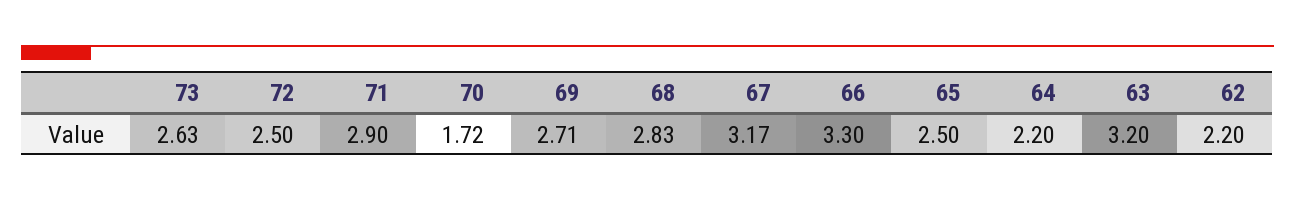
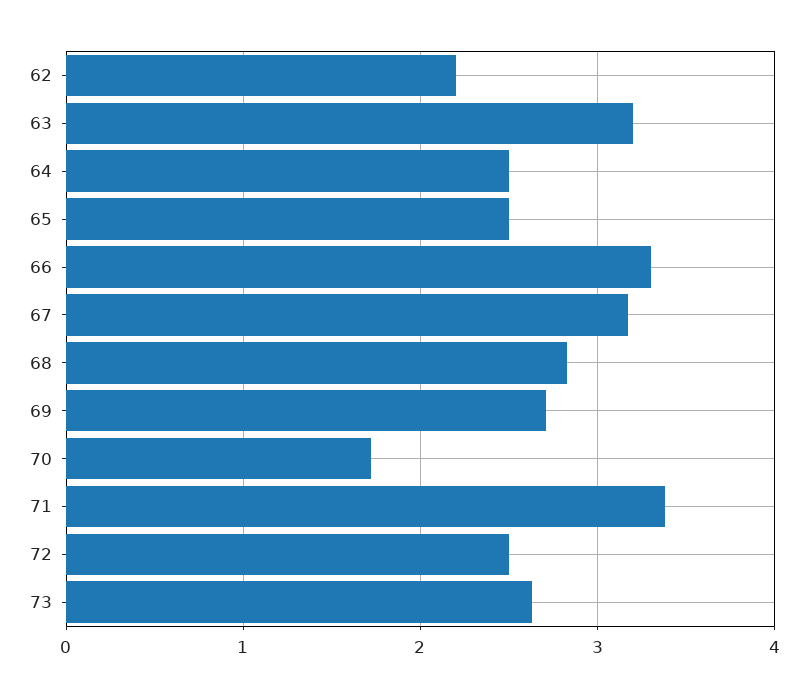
  {
    "73": 2.63,
    "72": 2.5,
-   "71": 2.9,
+   "71": 3.4,
    "70": 1.72,
    "69": 2.71,
    "68": 2.83,
    "67": 3.17,
    "66": 3.3,
    "65": 2.5,
-   "64": 2.2,
+   "64": 2.5,
    "63": 3.2,
    "62": 2.2
  }

